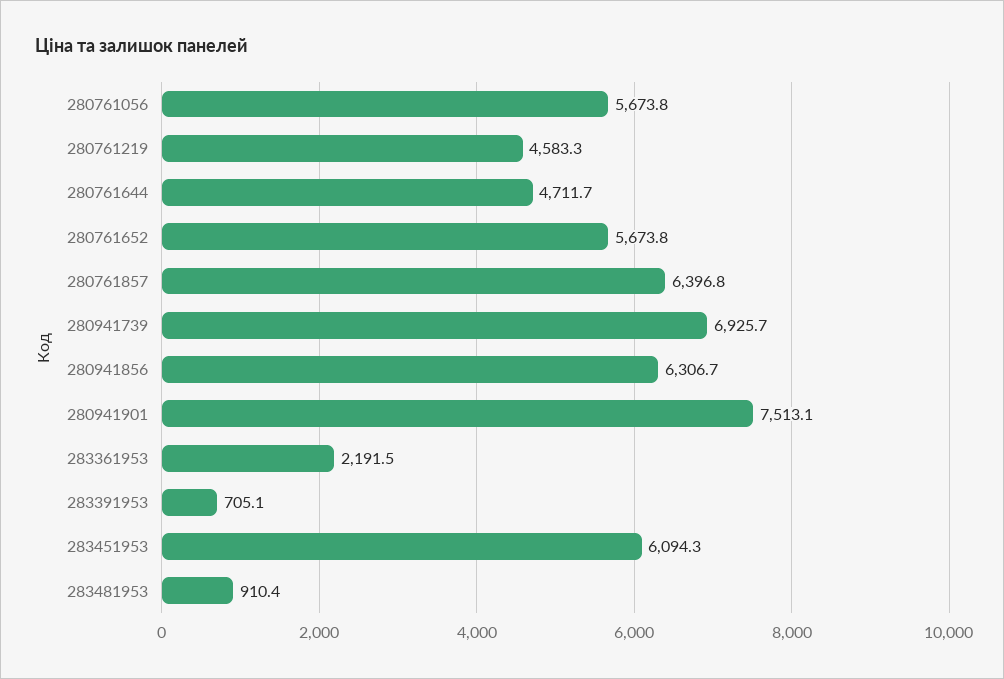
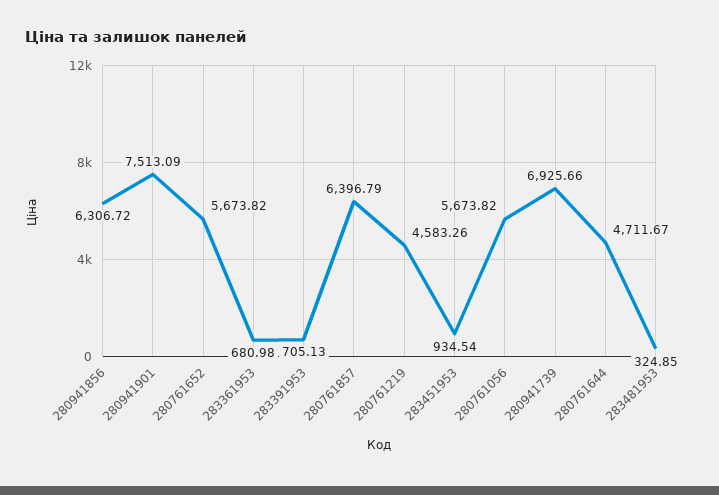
  {
    "280761056": 5673.82,
    "280761219": 4583.26,
    "280761644": 4711.67,
    "280761652": 5673.82,
    "280761857": 6396.79,
    "280941739": 6925.66,
    "280941856": 6306.72,
    "280941901": 7513.09,
-   "283361953": 2191.5,
+   "283361953": 680.98,
    "283391953": 705.13,
-   "283451953": 6094.3,
+   "283451953": 934.54,
-   "283481953": 910.4
+   "283481953": 324.85
  }

